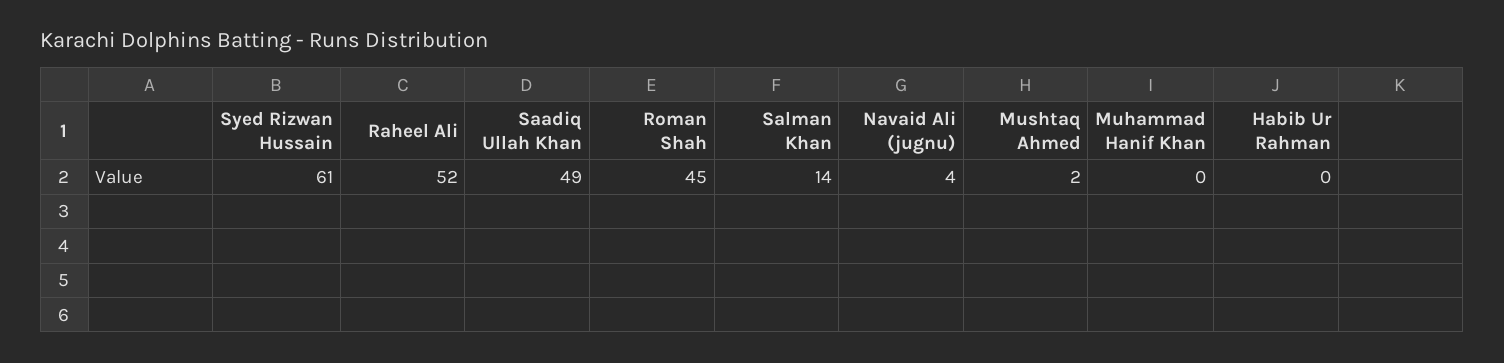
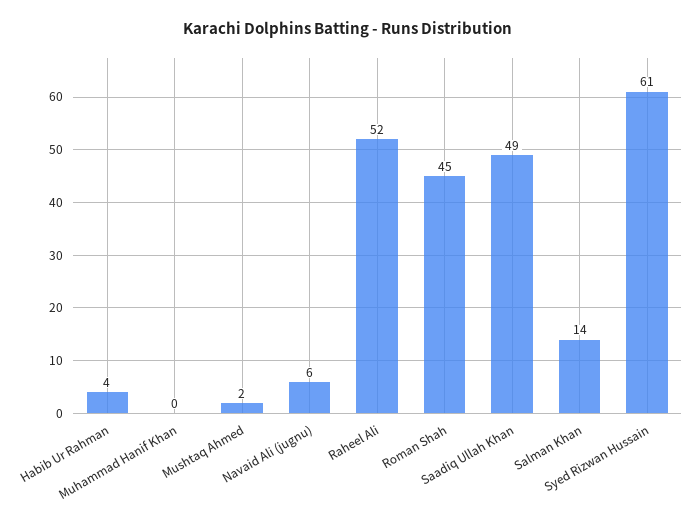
  {
    "Syed Rizwan Hussain": 61,
    "Raheel Ali": 52,
    "Saadiq Ullah Khan": 49,
    "Roman Shah": 45,
    "Salman Khan": 14,
-   "Navaid Ali (jugnu)": 4,
+   "Navaid Ali (jugnu)": 6,
    "Mushtaq Ahmed": 2,
    "Muhammad Hanif Khan": 0,
-   "Habib Ur Rahman": 0
+   "Habib Ur Rahman": 4
  }

